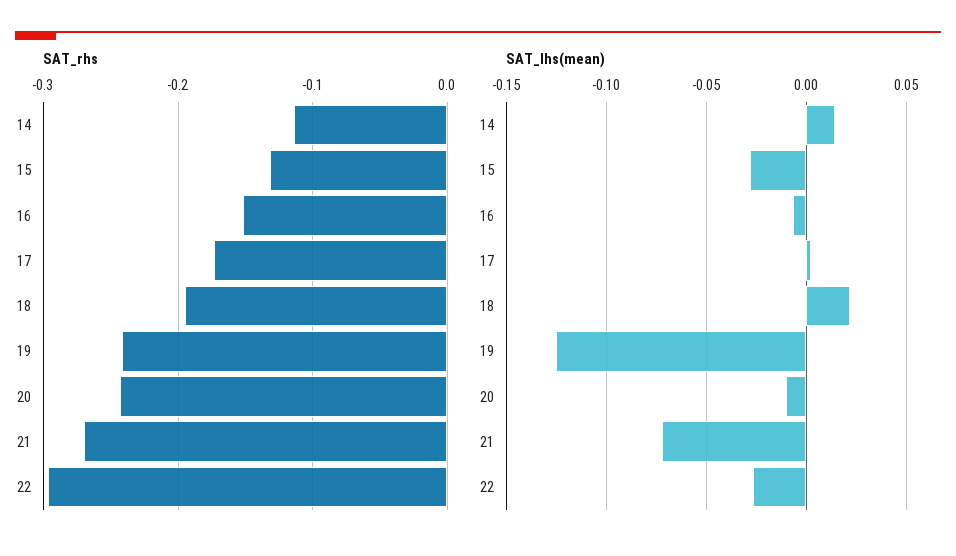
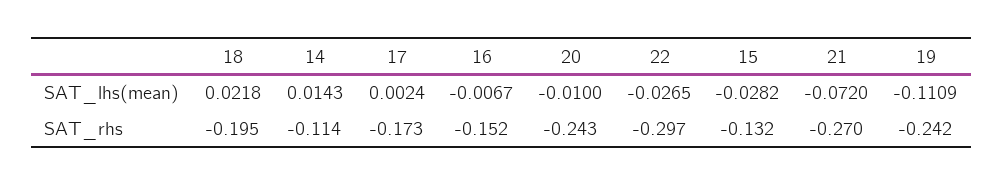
  {
    "SAT_rhs": {
      "14": -0.114,
      "15": -0.132,
      "16": -0.152,
      "17": -0.173,
      "18": -0.195,
      "19": -0.242,
      "20": -0.243,
      "21": -0.27,
      "22": -0.297
    },
    "SAT_lhs(mean)": {
      "14": 0.0143,
      "15": -0.0282,
      "16": -0.0067,
      "17": 0.0024,
      "18": 0.0218,
-     "19": -0.125,
+     "19": -0.1109,
      "20": -0.01,
      "21": -0.072,
      "22": -0.0265
    }
  }

